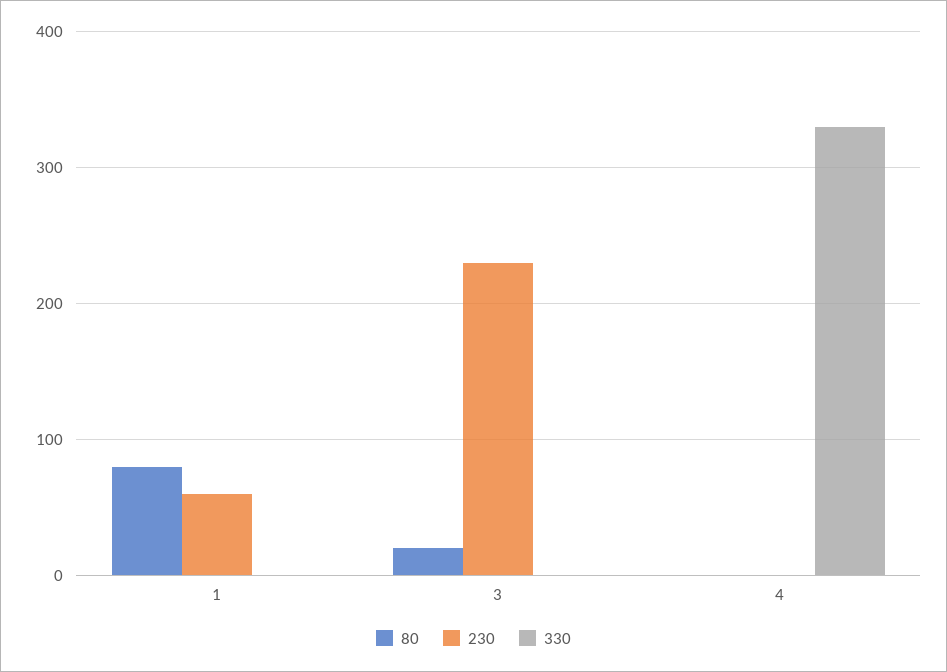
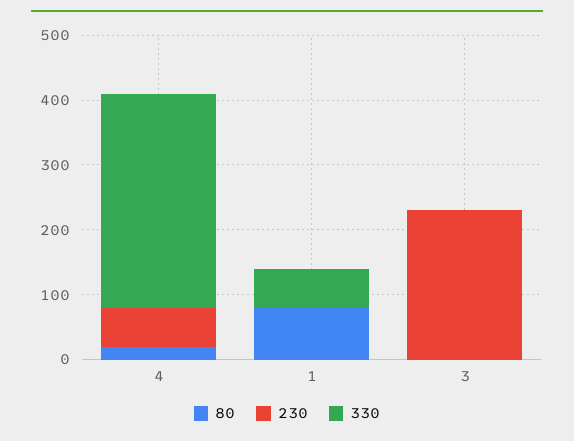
  {
    "80": {
      "1": 80,
-     "3": 20,
+     "3": 0,
-     "4": 0
+     "4": 20
    },
    "230": {
-     "1": 60,
+     "1": 0,
      "3": 230,
-     "4": 0
+     "4": 60
    },
    "330": {
-     "1": 0,
+     "1": 60,
      "3": 0,
      "4": 330
    }
  }

